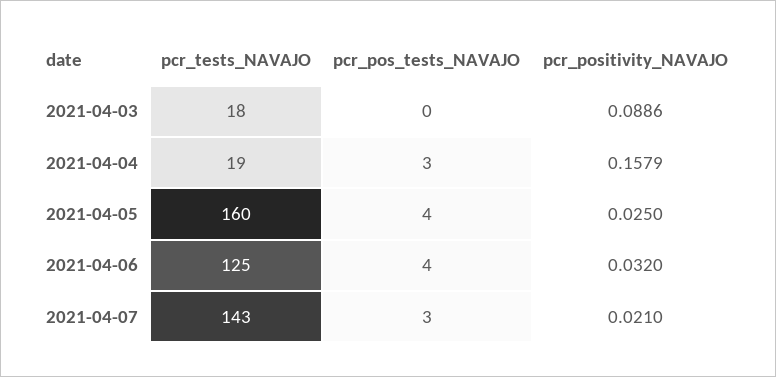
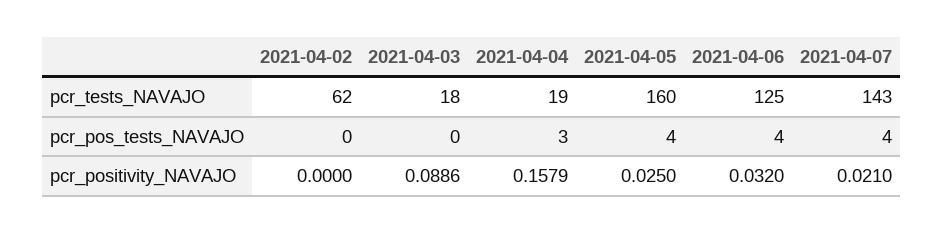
  {
    "pcr_tests_NAVAJO": {
      "2021-04-03": 18,
      "2021-04-04": 19,
      "2021-04-05": 160,
      "2021-04-06": 125,
-     "2021-04-07": 143
+     "2021-04-07": 143,
+     "2021-04-02": 62
    },
    "pcr_pos_tests_NAVAJO": {
      "2021-04-03": 0,
      "2021-04-04": 3,
      "2021-04-05": 4,
      "2021-04-06": 4,
-     "2021-04-07": 3
+     "2021-04-07": 4,
+     "2021-04-02": 0
    },
    "pcr_positivity_NAVAJO": {
      "2021-04-03": 0.0886,
      "2021-04-04": 0.1579,
      "2021-04-05": 0.025,
      "2021-04-06": 0.032,
-     "2021-04-07": 0.021
+     "2021-04-07": 0.021,
+     "2021-04-02": 0
    }
  }

